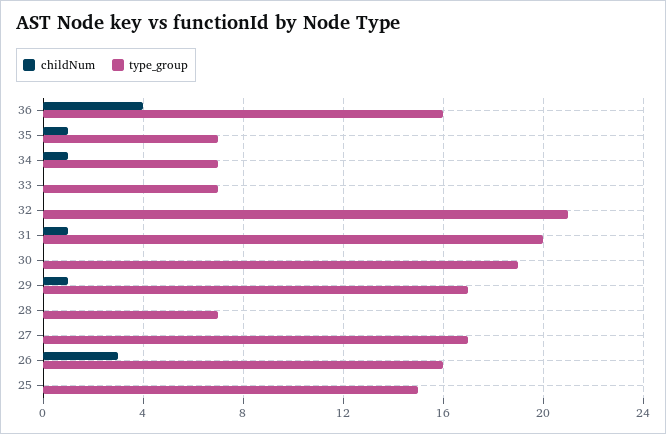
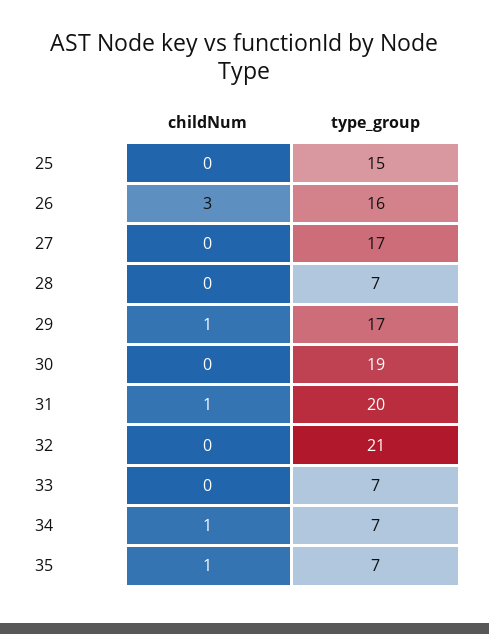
  {
    "childNum": {
-     "36": 4,
      "35": 1,
      "34": 1,
      "33": 0,
      "32": 0,
      "31": 1,
      "30": 0,
      "29": 1,
      "28": 0,
      "27": 0,
      "26": 3,
      "25": 0
    },
    "type_group": {
-     "36": 16,
      "35": 7,
      "34": 7,
      "33": 7,
      "32": 21,
      "31": 20,
      "30": 19,
      "29": 17,
      "28": 7,
      "27": 17,
      "26": 16,
      "25": 15
    }
  }

